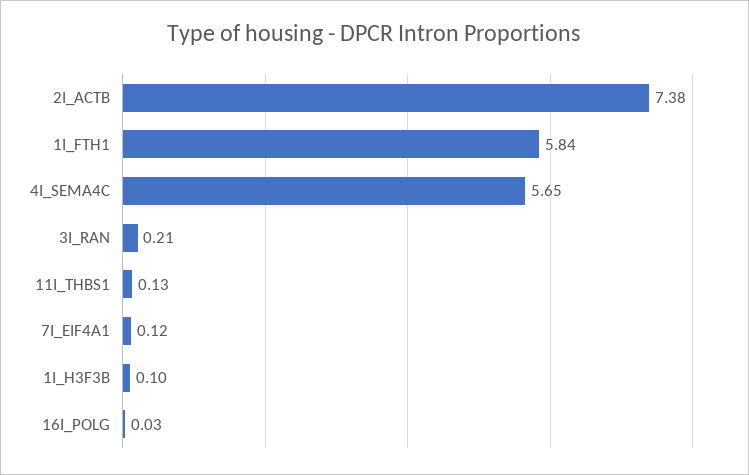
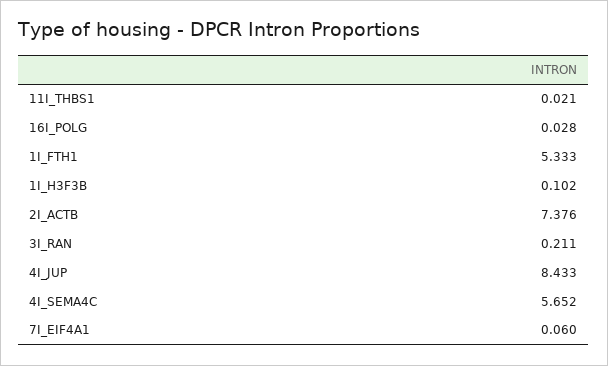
  {
    "2I_ACTB": 7.376,
-   "1I_FTH1": 5.84,
+   "1I_FTH1": 5.333,
    "4I_SEMA4C": 5.652,
    "3I_RAN": 0.211,
-   "11I_THBS1": 0.13,
+   "11I_THBS1": 0.021,
-   "7I_EIF4A1": 0.12,
+   "7I_EIF4A1": 0.06,
    "1I_H3F3B": 0.102,
-   "16I_POLG": 0.028
+   "16I_POLG": 0.028,
+   "4I_JUP": 8.433
  }

